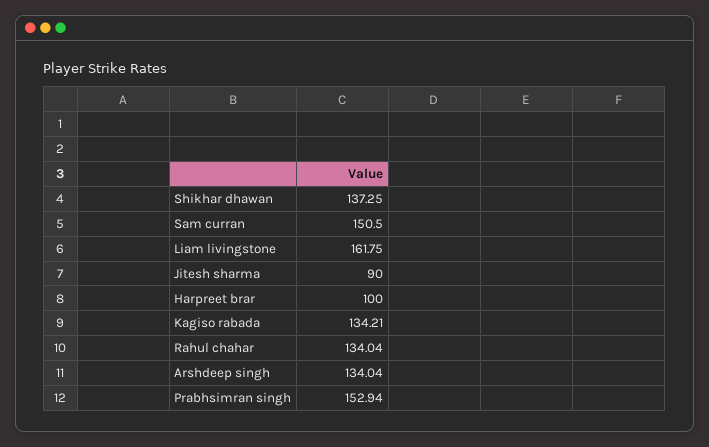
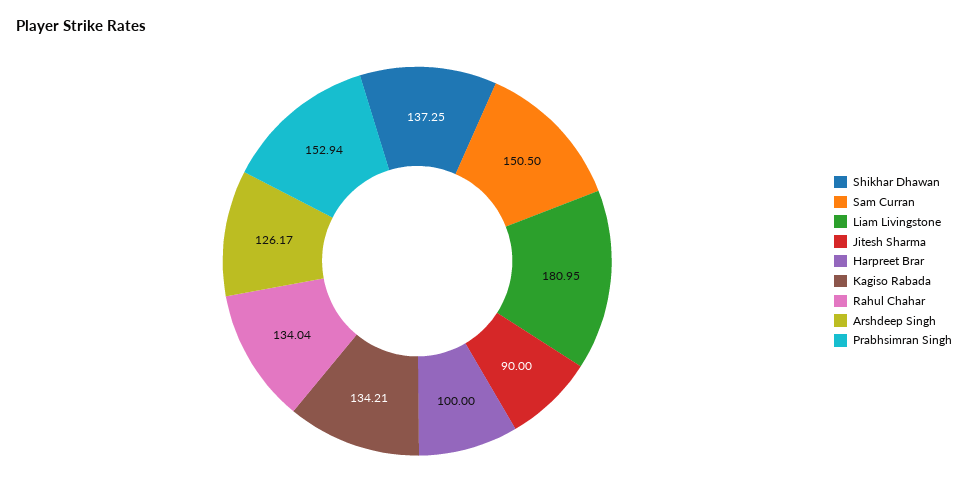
  {
    "Shikhar dhawan": 137.25,
    "Sam curran": 150.5,
-   "Liam livingstone": 161.75,
+   "Liam livingstone": 180.95,
    "Jitesh sharma": 90,
    "Harpreet brar": 100,
    "Kagiso rabada": 134.21,
    "Rahul chahar": 134.04,
-   "Arshdeep singh": 134.04,
+   "Arshdeep singh": 126.17,
    "Prabhsimran singh": 152.94
  }

